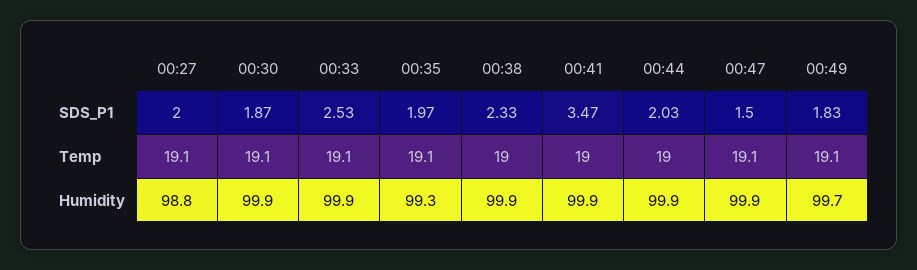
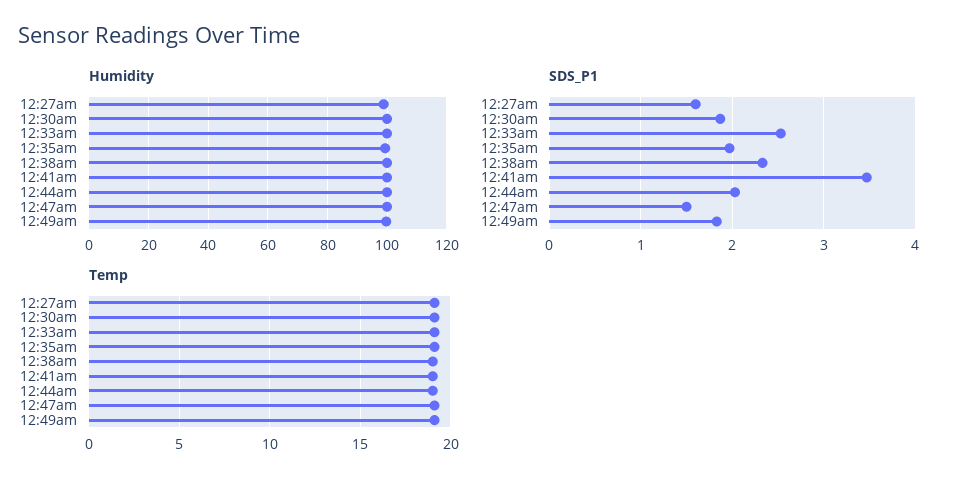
  {
    "SDS_P1": {
-     "00:27": 2,
+     "00:27": 1.6,
      "00:30": 1.87,
      "00:33": 2.53,
      "00:35": 1.97,
      "00:38": 2.33,
      "00:41": 3.47,
      "00:44": 2.03,
      "00:47": 1.5,
      "00:49": 1.83
    },
    "Temp": {
      "00:27": 19.1,
      "00:30": 19.1,
      "00:33": 19.1,
      "00:35": 19.1,
      "00:38": 19,
      "00:41": 19,
      "00:44": 19,
      "00:47": 19.1,
      "00:49": 19.1
    },
    "Humidity": {
      "00:27": 98.8,
      "00:30": 99.9,
      "00:33": 99.9,
      "00:35": 99.3,
      "00:38": 99.9,
      "00:41": 99.9,
      "00:44": 99.9,
      "00:47": 99.9,
      "00:49": 99.7
    }
  }

